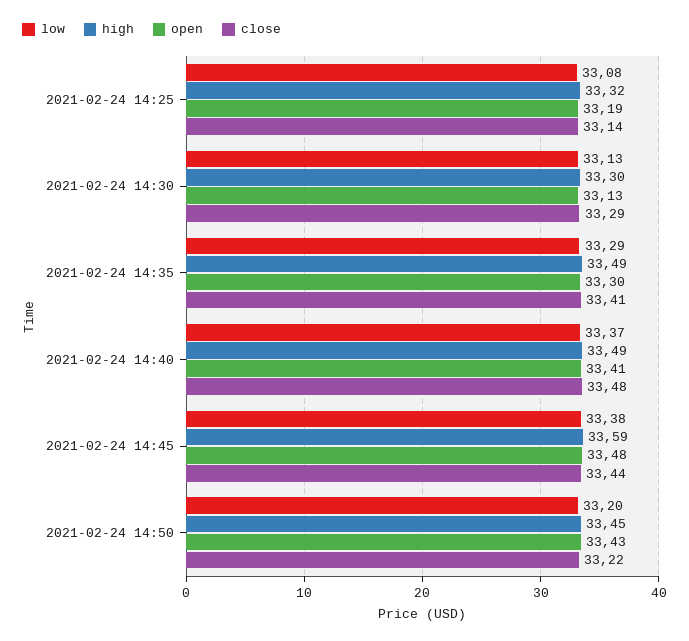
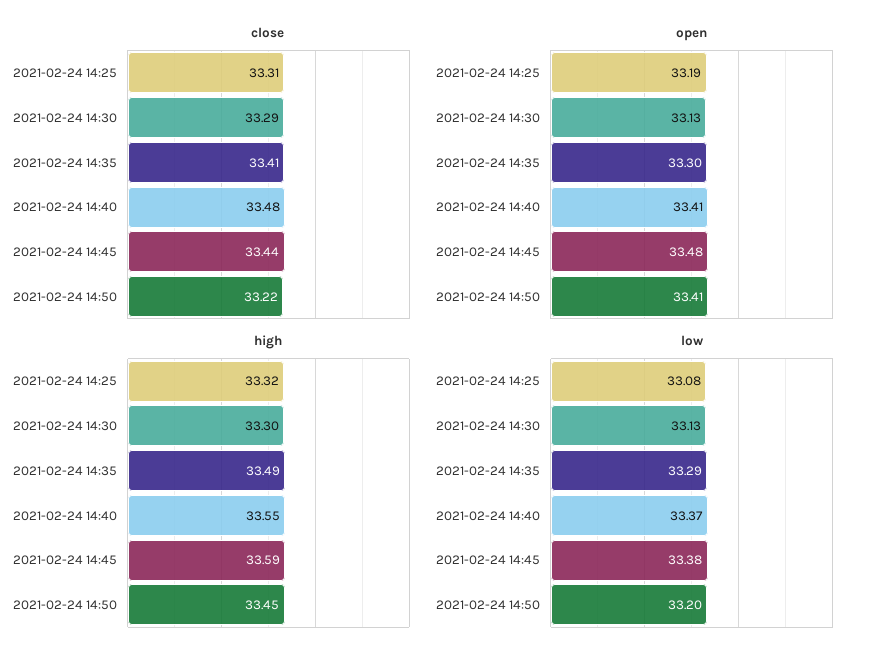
  {
    "low": {
      "2021-02-24 14:25": 33.08,
      "2021-02-24 14:30": 33.13,
      "2021-02-24 14:35": 33.29,
      "2021-02-24 14:40": 33.37,
      "2021-02-24 14:45": 33.38,
      "2021-02-24 14:50": 33.2
    },
    "high": {
      "2021-02-24 14:25": 33.32,
      "2021-02-24 14:30": 33.3,
      "2021-02-24 14:35": 33.49,
-     "2021-02-24 14:40": 33.49,
+     "2021-02-24 14:40": 33.55,
      "2021-02-24 14:45": 33.59,
      "2021-02-24 14:50": 33.45
    },
    "open": {
      "2021-02-24 14:25": 33.19,
      "2021-02-24 14:30": 33.13,
      "2021-02-24 14:35": 33.3,
      "2021-02-24 14:40": 33.41,
      "2021-02-24 14:45": 33.48,
-     "2021-02-24 14:50": 33.43
+     "2021-02-24 14:50": 33.41
    },
    "close": {
-     "2021-02-24 14:25": 33.14,
+     "2021-02-24 14:25": 33.31,
      "2021-02-24 14:30": 33.29,
      "2021-02-24 14:35": 33.41,
      "2021-02-24 14:40": 33.48,
      "2021-02-24 14:45": 33.44,
      "2021-02-24 14:50": 33.22
    }
  }

